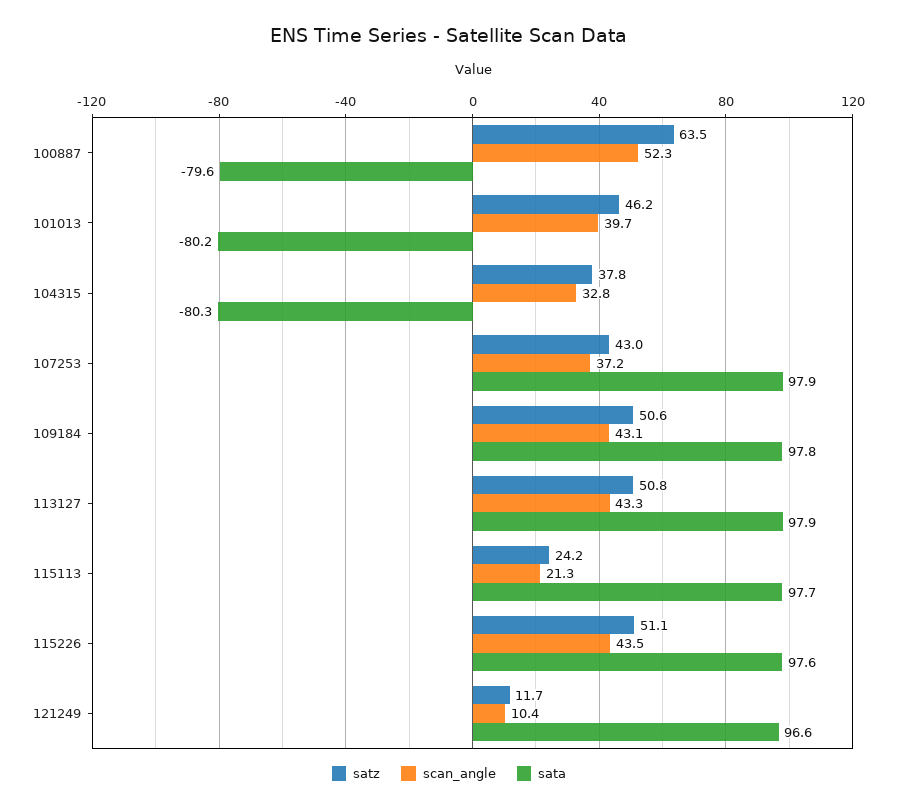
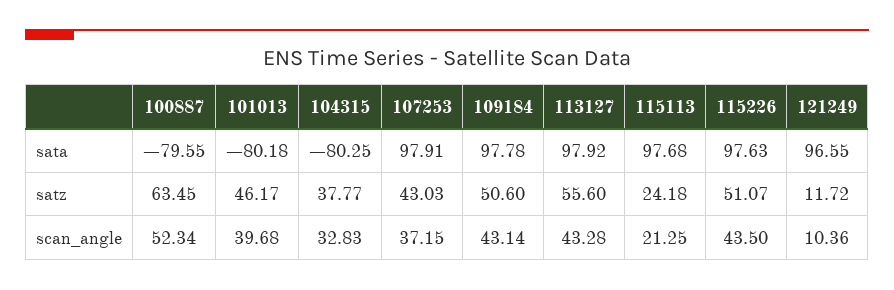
  {
    "satz": {
      "100887": 63.45,
      "101013": 46.17,
      "104315": 37.77,
      "107253": 43.03,
      "109184": 50.6,
-     "113127": 50.8,
+     "113127": 55.6,
      "115113": 24.18,
      "115226": 51.07,
      "121249": 11.72
    },
    "scan_angle": {
      "100887": 52.34,
      "101013": 39.68,
      "104315": 32.83,
      "107253": 37.15,
      "109184": 43.14,
      "113127": 43.28,
      "115113": 21.25,
      "115226": 43.5,
      "121249": 10.36
    },
    "sata": {
      "100887": -79.55,
      "101013": -80.18,
      "104315": -80.25,
      "107253": 97.91,
      "109184": 97.78,
      "113127": 97.92,
      "115113": 97.68,
      "115226": 97.63,
      "121249": 96.55
    }
  }

